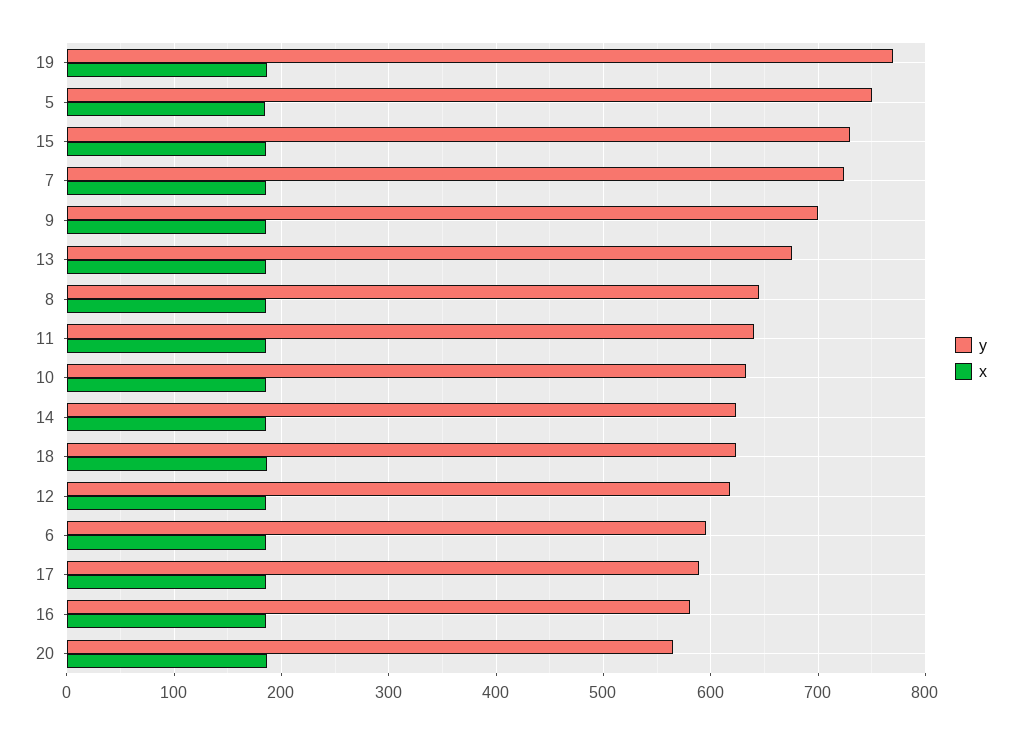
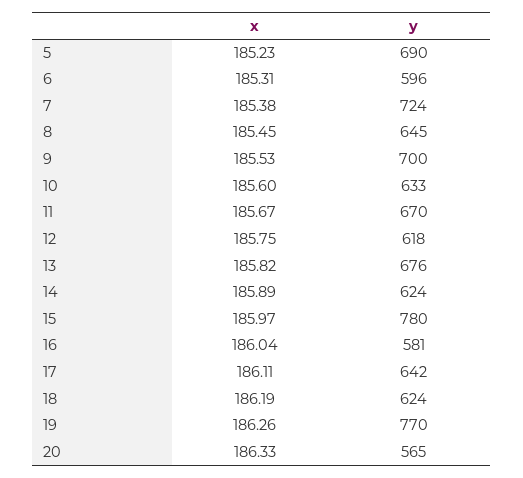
  {
    "y": {
      "19": 770,
-     "5": 750,
+     "5": 690,
-     "15": 730,
+     "15": 780,
      "7": 724,
      "9": 700,
      "13": 676,
      "8": 645,
-     "11": 640,
+     "11": 670,
      "10": 633,
      "14": 624,
      "18": 624,
      "12": 618,
      "6": 596,
-     "17": 590,
+     "17": 642,
      "16": 581,
      "20": 565
    },
    "x": {
      "19": 186.26,
      "5": 185.23,
      "15": 185.97,
      "7": 185.38,
      "9": 185.53,
      "13": 185.82,
      "8": 185.45,
      "11": 185.67,
      "10": 185.6,
      "14": 185.89,
      "18": 186.19,
      "12": 185.75,
      "6": 185.31,
      "17": 186.11,
      "16": 186.04,
      "20": 186.33
    }
  }

